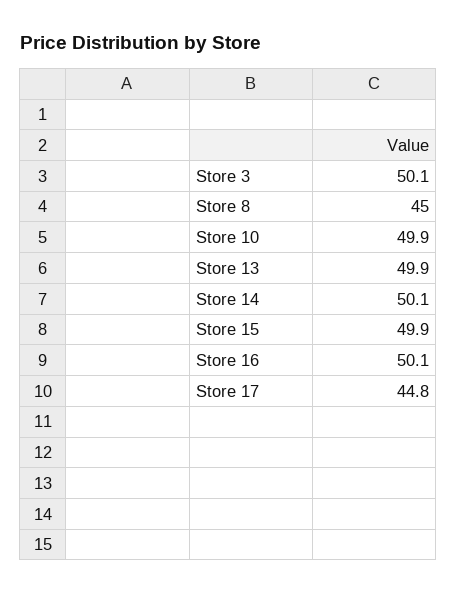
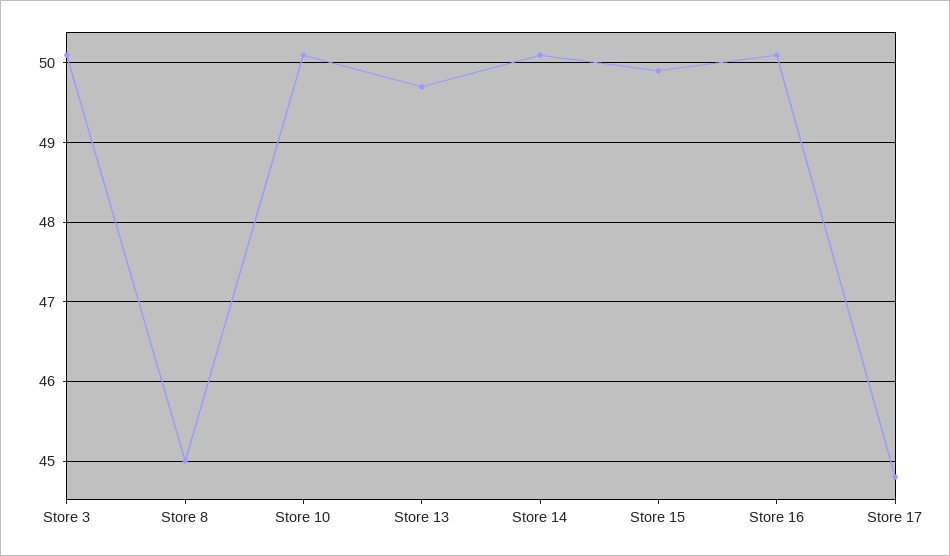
  {
    "Store 3": 50.1,
    "Store 8": 45,
-   "Store 10": 49.9,
+   "Store 10": 50.1,
-   "Store 13": 49.9,
+   "Store 13": 49.7,
    "Store 14": 50.1,
    "Store 15": 49.9,
    "Store 16": 50.1,
    "Store 17": 44.8
  }

